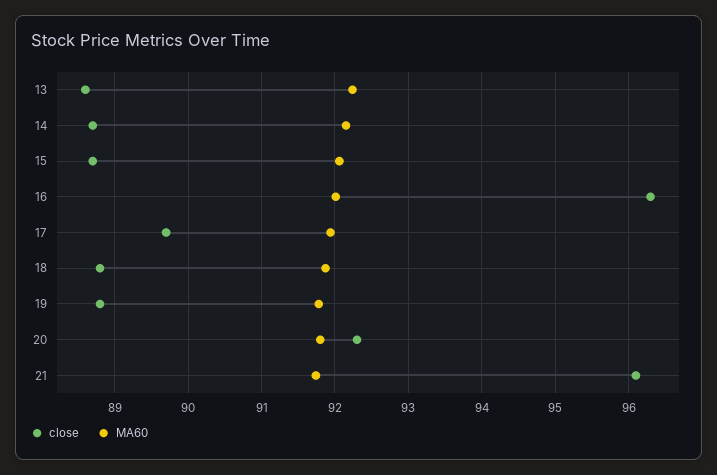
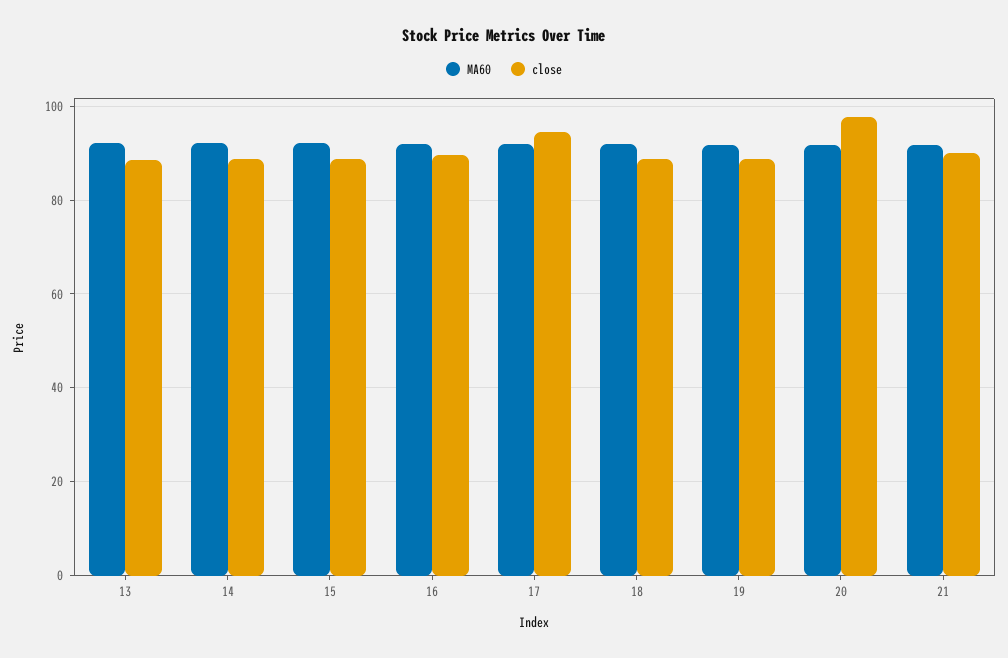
  {
    "close": {
      "13": 88.6,
      "14": 88.7,
      "15": 88.7,
-     "16": 96.3,
+     "16": 90,
-     "17": 89.7,
+     "17": 94,
      "18": 88.8,
      "19": 88.8,
-     "20": 92.3,
+     "20": 98,
-     "21": 96.1
+     "21": 90
    },
    "MA60": {
      "13": 92.2,
      "14": 92.2,
      "15": 92.1,
      "16": 92,
      "17": 91.9,
      "18": 91.9,
      "19": 91.8,
      "20": 91.8,
      "21": 91.7
    }
  }

